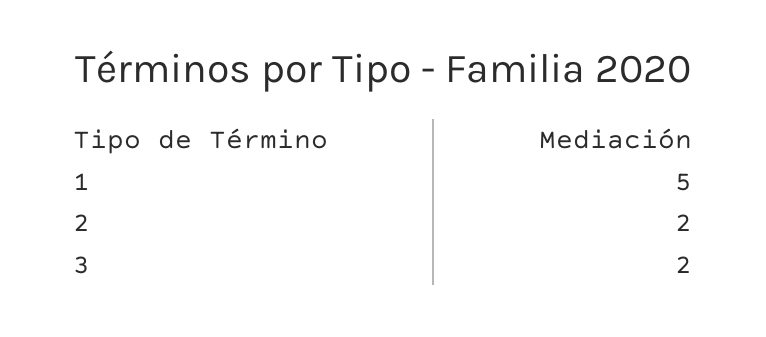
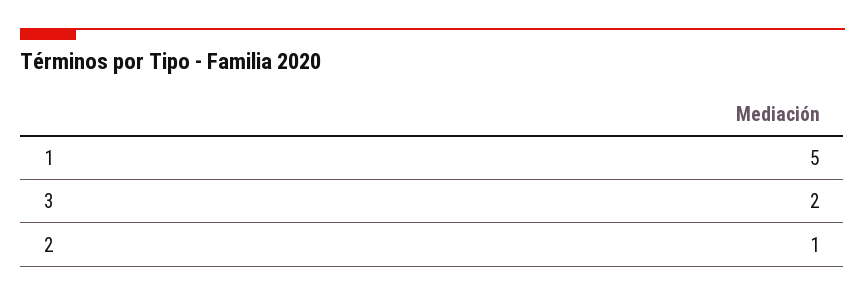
  {
    "1": 5,
-   "2": 2,
+   "2": 1,
    "3": 2
  }

